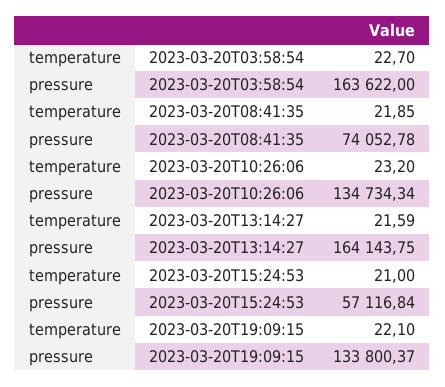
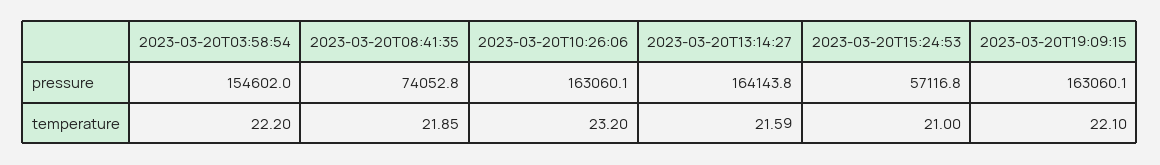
  {
    "temperature": {
-     "2023-03-20T03:58:54": 22.7,
+     "2023-03-20T03:58:54": 22.2,
      "2023-03-20T08:41:35": 21.85,
      "2023-03-20T10:26:06": 23.2,
      "2023-03-20T13:14:27": 21.59,
      "2023-03-20T15:24:53": 21,
      "2023-03-20T19:09:15": 22.1
    },
    "pressure": {
-     "2023-03-20T03:58:54": 163622,
+     "2023-03-20T03:58:54": 154602,
      "2023-03-20T08:41:35": 74052.78,
-     "2023-03-20T10:26:06": 134734.34,
+     "2023-03-20T10:26:06": 163060.1,
      "2023-03-20T13:14:27": 164143.75,
      "2023-03-20T15:24:53": 57116.84,
-     "2023-03-20T19:09:15": 133800.37
+     "2023-03-20T19:09:15": 163060.1
    }
  }

